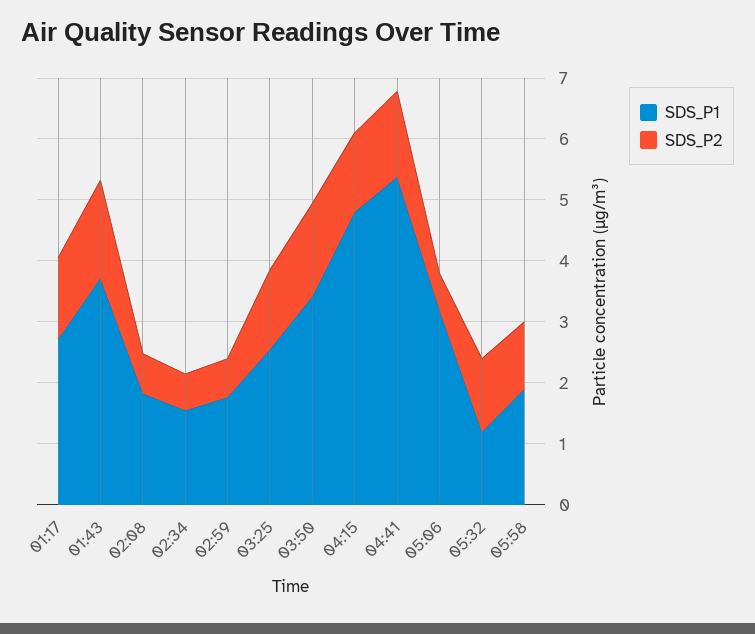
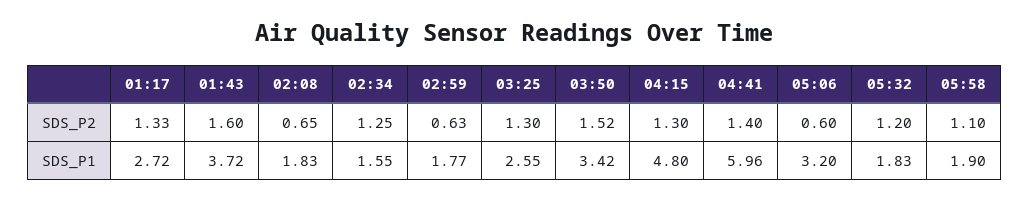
  {
    "SDS_P1": {
      "01:17": 2.72,
      "01:43": 3.72,
      "02:08": 1.83,
      "02:34": 1.55,
      "02:59": 1.77,
      "03:25": 2.55,
      "03:50": 3.42,
      "04:15": 4.8,
-     "04:41": 5.4,
+     "04:41": 5.96,
      "05:06": 3.2,
-     "05:32": 1.2,
+     "05:32": 1.83,
      "05:58": 1.9
    },
    "SDS_P2": {
      "01:17": 1.33,
      "01:43": 1.6,
      "02:08": 0.65,
-     "02:34": 0.6,
+     "02:34": 1.25,
      "02:59": 0.63,
      "03:25": 1.3,
      "03:50": 1.52,
      "04:15": 1.3,
      "04:41": 1.4,
      "05:06": 0.6,
      "05:32": 1.2,
      "05:58": 1.1
    }
  }

